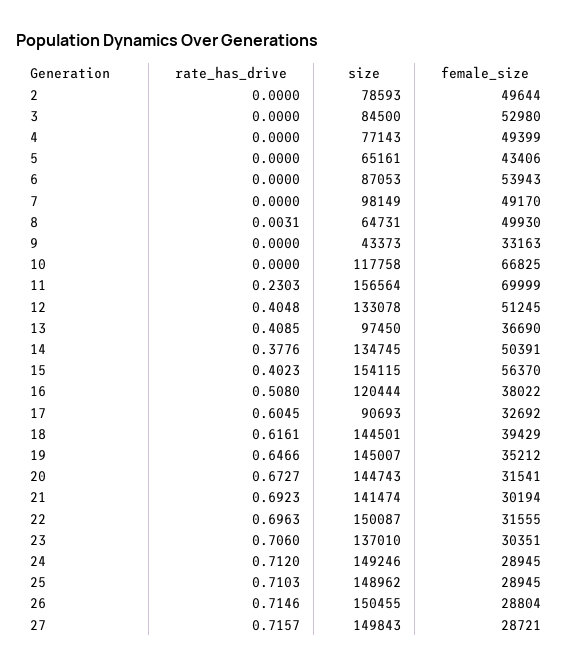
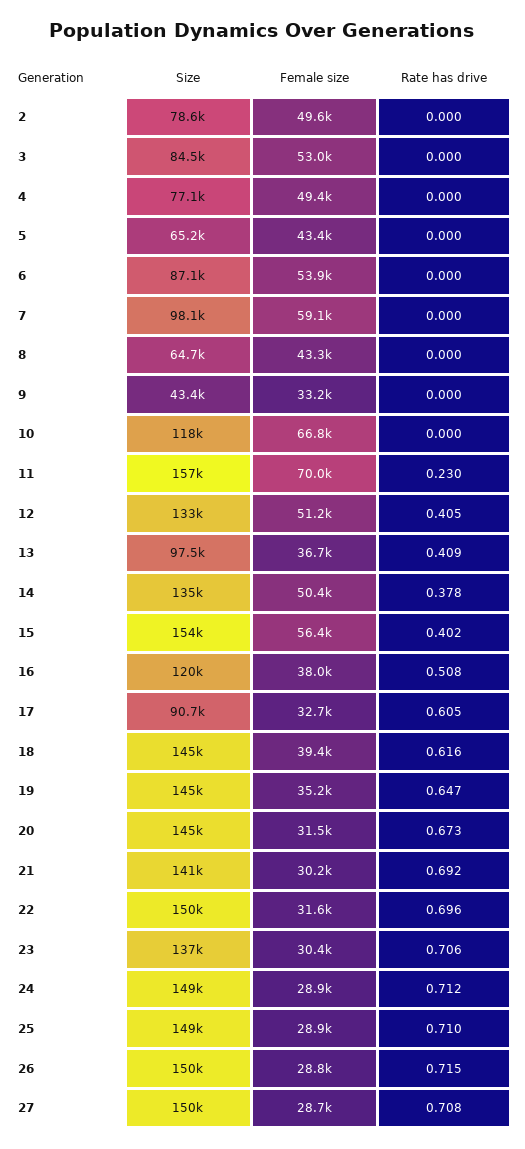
  {
    "rate_has_drive": {
      "2": 0,
      "3": 0,
      "4": 0,
      "5": 0,
      "6": 0,
      "7": 0,
-     "8": 0.0031,
+     "8": 0,
      "9": 0,
      "10": 0,
      "11": 0.2303,
      "12": 0.4048,
      "13": 0.4085,
      "14": 0.3776,
      "15": 0.4023,
      "16": 0.508,
      "17": 0.6045,
      "18": 0.6161,
      "19": 0.6466,
      "20": 0.6727,
      "21": 0.6923,
      "22": 0.6963,
      "23": 0.706,
      "24": 0.712,
      "25": 0.7103,
      "26": 0.7146,
-     "27": 0.7157
+     "27": 0.708
    },
    "size": {
      "2": 78593,
      "3": 84500,
      "4": 77143,
      "5": 65161,
      "6": 87053,
      "7": 98149,
      "8": 64731,
      "9": 43373,
      "10": 117758,
      "11": 156564,
      "12": 133078,
      "13": 97450,
      "14": 134745,
      "15": 154115,
      "16": 120444,
      "17": 90693,
      "18": 144501,
      "19": 145007,
      "20": 144743,
      "21": 141474,
      "22": 150087,
      "23": 137010,
      "24": 149246,
      "25": 148962,
      "26": 150455,
      "27": 149843
    },
    "female_size": {
      "2": 49644,
      "3": 52980,
      "4": 49399,
      "5": 43406,
      "6": 53943,
-     "7": 49170,
+     "7": 59100,
-     "8": 49930,
+     "8": 43300,
      "9": 33163,
      "10": 66825,
      "11": 69999,
      "12": 51245,
      "13": 36690,
      "14": 50391,
      "15": 56370,
      "16": 38022,
      "17": 32692,
      "18": 39429,
      "19": 35212,
      "20": 31541,
      "21": 30194,
      "22": 31555,
      "23": 30351,
      "24": 28945,
      "25": 28945,
      "26": 28804,
      "27": 28721
    }
  }

